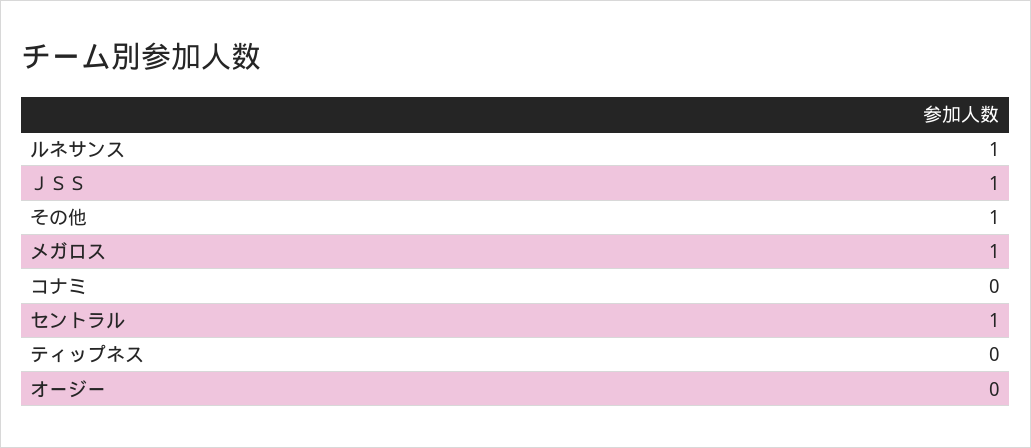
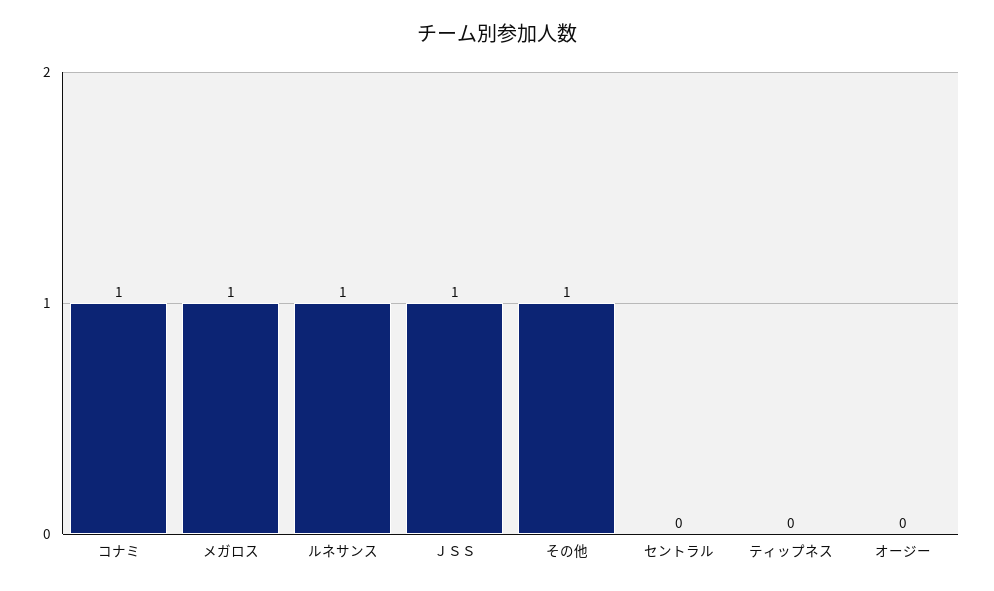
  {
    "ルネサンス": 1,
    "ＪＳＳ": 1,
    "その他": 1,
    "メガロス": 1,
-   "コナミ": 0,
+   "コナミ": 1,
-   "セントラル": 1,
+   "セントラル": 0,
    "ティップネス": 0,
    "オージー": 0
  }

